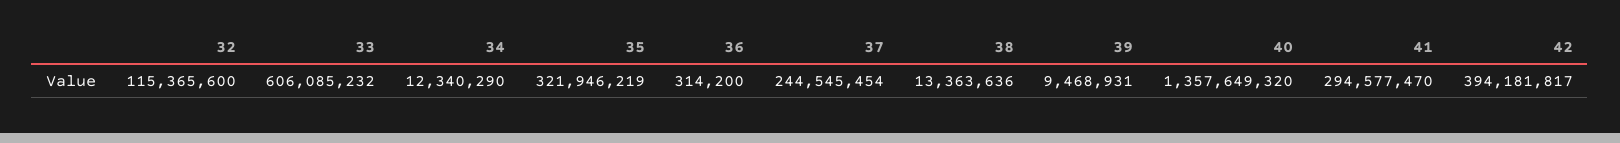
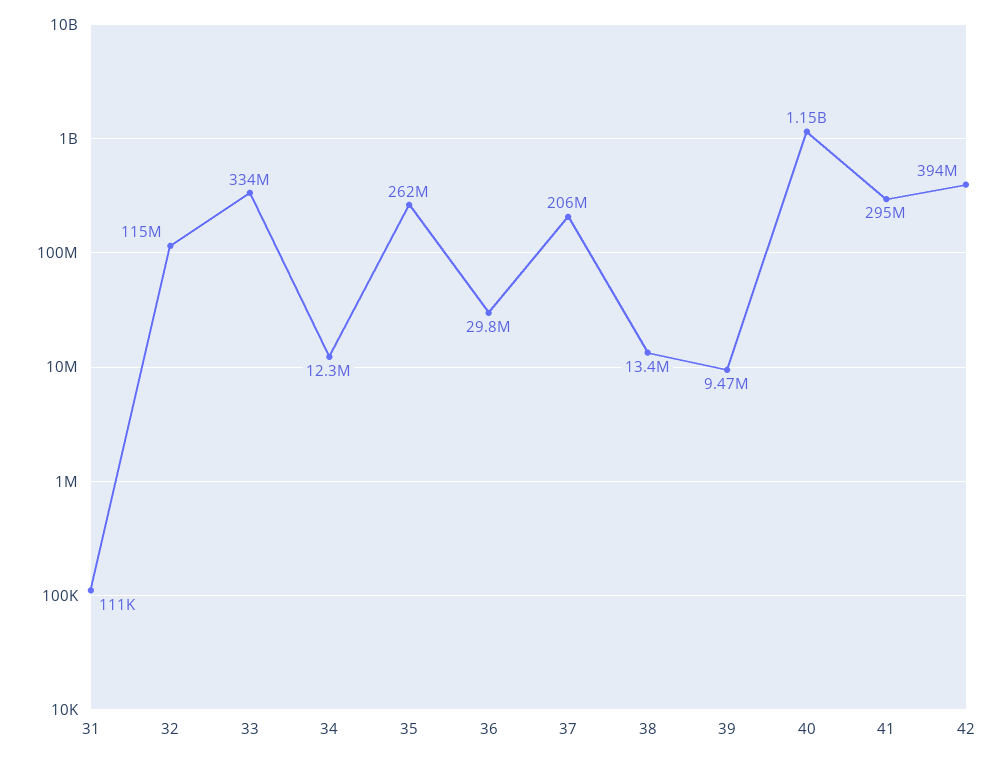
  {
    "32": 115365600,
-   "33": 606085232,
+   "33": 334000000,
    "34": 12340290,
-   "35": 321946219,
+   "35": 262000000,
-   "36": 314200,
+   "36": 29800000,
-   "37": 244545454,
+   "37": 206000000,
    "38": 13363636,
    "39": 9468931,
-   "40": 1357649320,
+   "40": 1150000000,
    "41": 294577470,
-   "42": 394181817
+   "42": 394181817,
+   "31": 111000
  }

